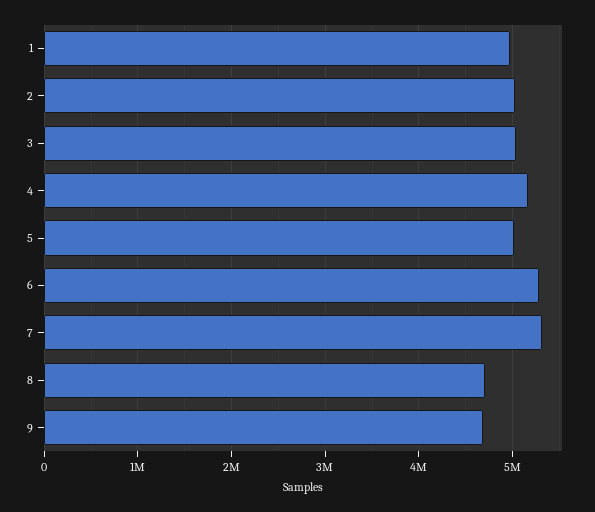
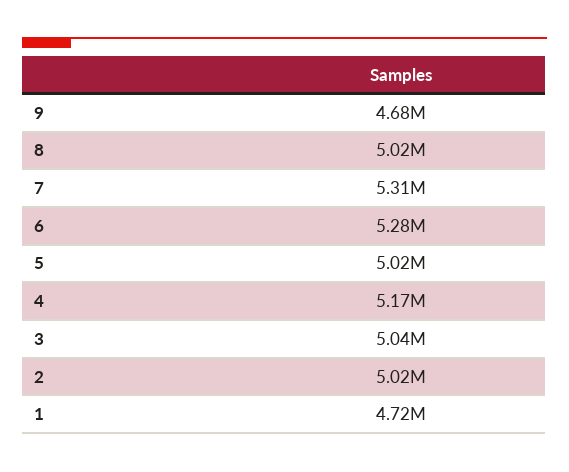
  {
-   "1": 5000000,
+   "1": 4720000,
    "2": 5020000,
    "3": 5040000,
    "4": 5170000,
    "5": 5020000,
    "6": 5280000,
    "7": 5310000,
-   "8": 4700000,
+   "8": 5020000,
    "9": 4680000
  }

